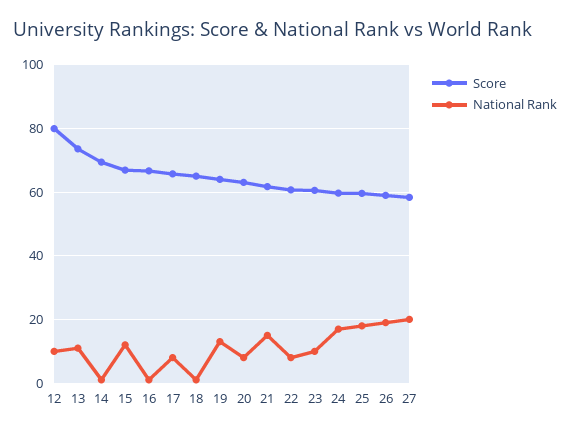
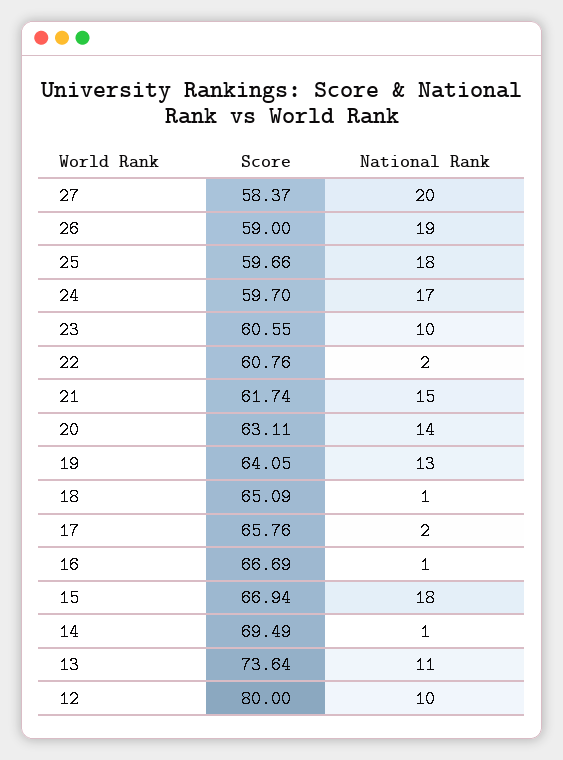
  {
    "Score": {
      "12": 80,
      "13": 73.64,
      "14": 69.49,
      "15": 66.94,
      "16": 66.69,
      "17": 65.76,
      "18": 65.09,
      "19": 64.05,
      "20": 63.11,
      "21": 61.74,
      "22": 60.76,
      "23": 60.55,
      "24": 59.7,
      "25": 59.66,
      "26": 59,
      "27": 58.37
    },
    "National Rank": {
      "12": 10,
      "13": 11,
      "14": 1,
-     "15": 12,
+     "15": 18,
      "16": 1,
-     "17": 8,
+     "17": 2,
      "18": 1,
      "19": 13,
-     "20": 8,
+     "20": 14,
      "21": 15,
-     "22": 8,
+     "22": 2,
      "23": 10,
      "24": 17,
      "25": 18,
      "26": 19,
      "27": 20
    }
  }

